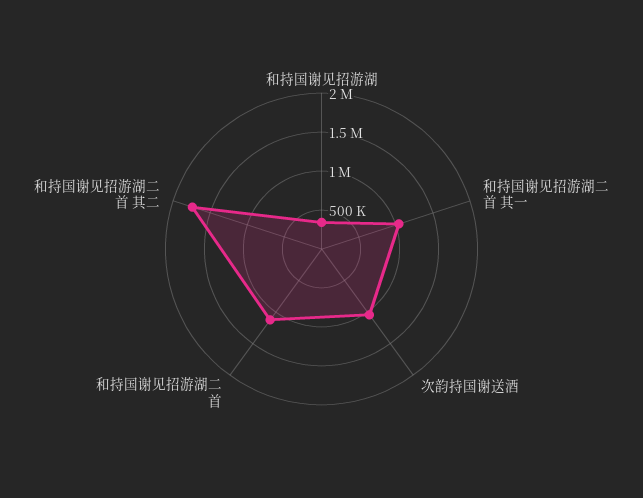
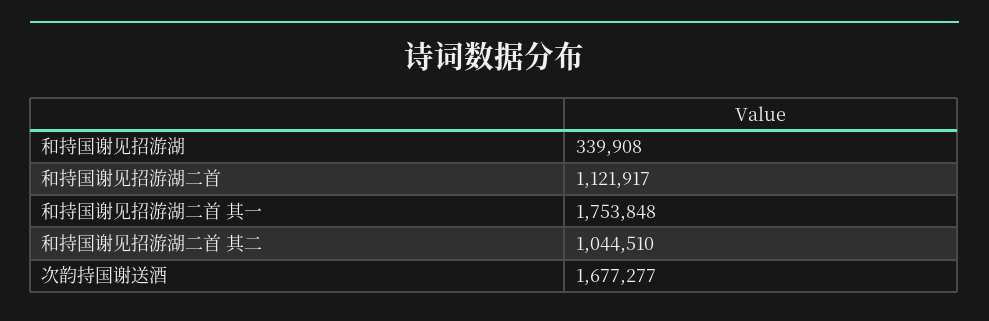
  {
    "和持国谢见招游湖": 339908,
-   "和持国谢见招游湖二首 其一": 1000000,
+   "和持国谢见招游湖二首 其一": 1753848,
-   "次韵持国谢送酒": 1000000,
+   "次韵持国谢送酒": 1677277,
    "和持国谢见招游湖二首": 1121917,
-   "和持国谢见招游湖二首 其二": 1750000
+   "和持国谢见招游湖二首 其二": 1044510
  }

